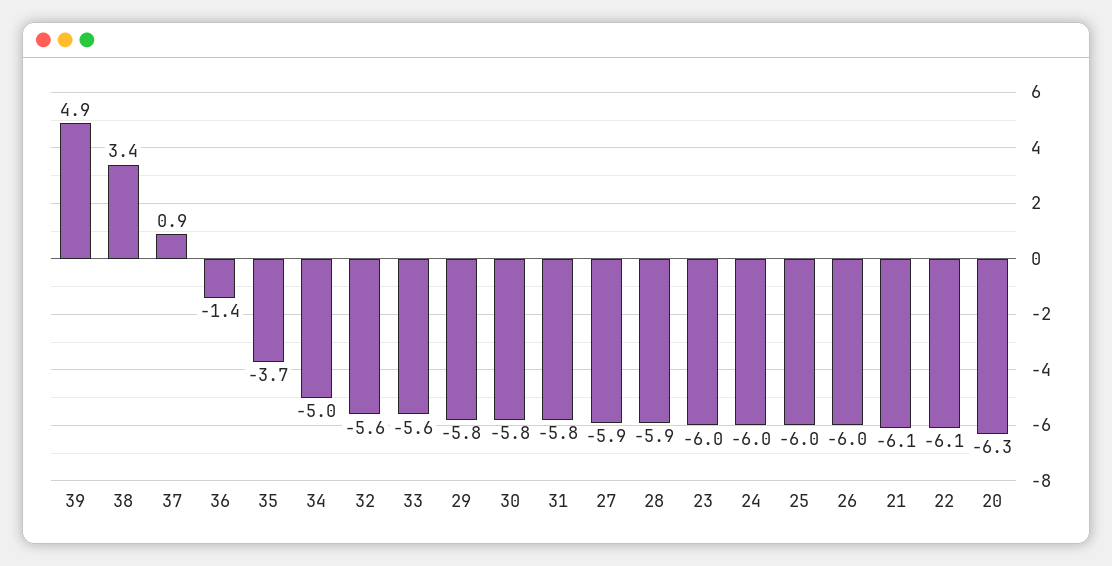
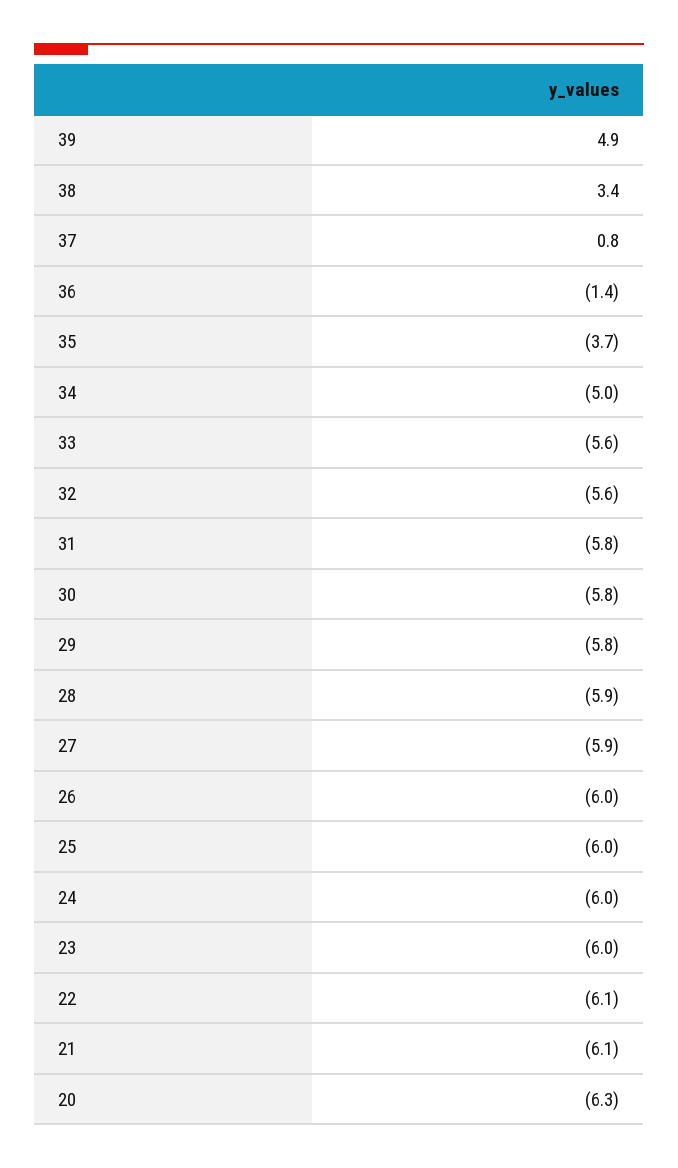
  {
    "39": 4.9,
    "38": 3.4,
-   "37": 0.9,
+   "37": 0.8,
    "36": -1.4,
    "35": -3.7,
    "34": -5,
    "32": -5.6,
    "33": -5.6,
    "29": -5.8,
    "30": -5.8,
    "31": -5.8,
    "27": -5.9,
    "28": -5.9,
    "23": -6,
    "24": -6,
    "25": -6,
    "26": -6,
    "21": -6.1,
    "22": -6.1,
    "20": -6.3
  }

